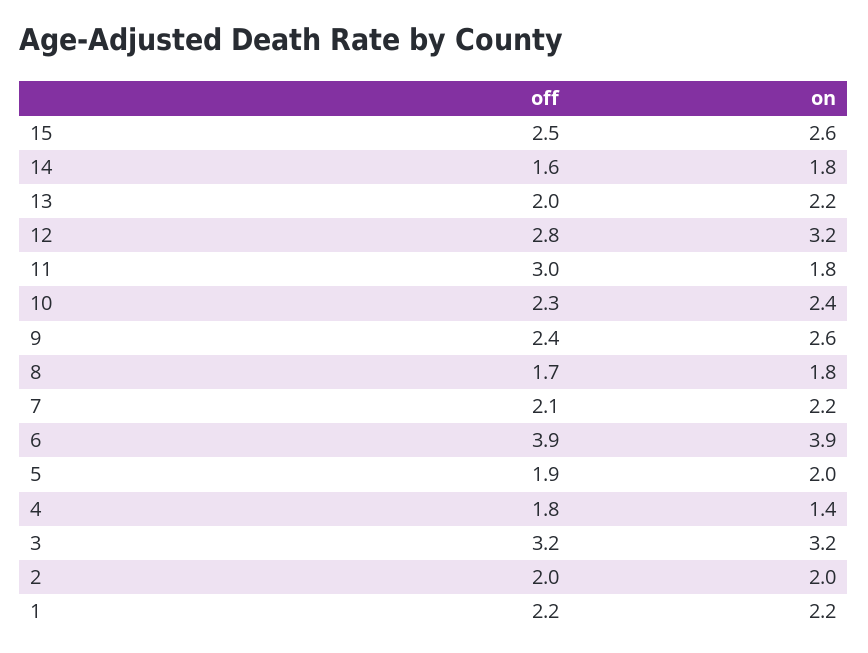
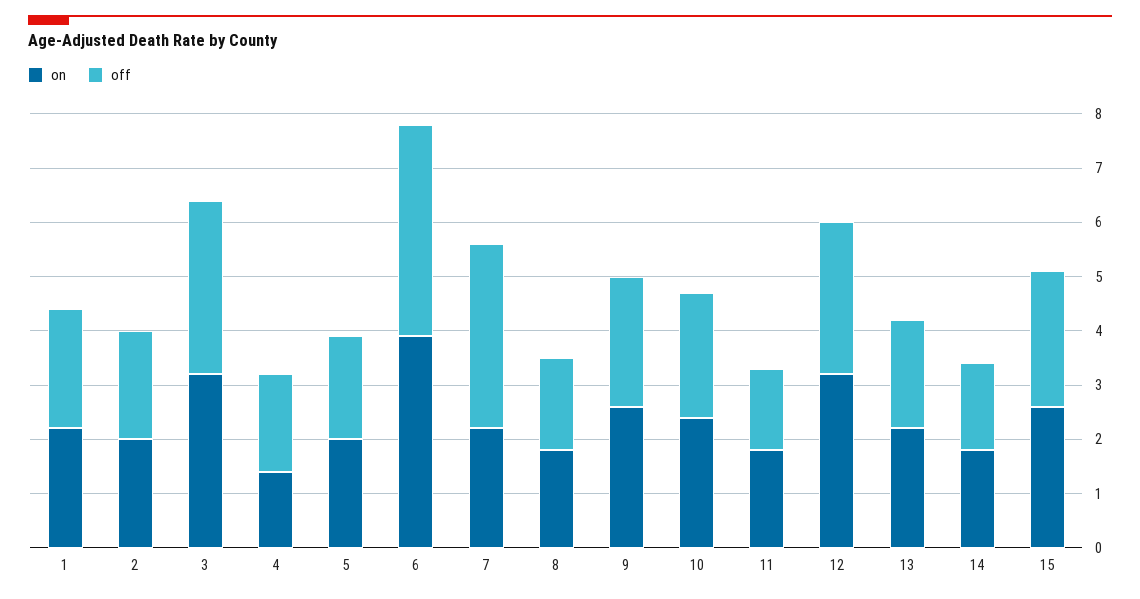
  {
    "off": {
      "15": 2.5,
      "14": 1.6,
      "13": 2,
      "12": 2.8,
-     "11": 3,
+     "11": 1.5,
      "10": 2.3,
      "9": 2.4,
      "8": 1.7,
-     "7": 2.1,
+     "7": 3.5,
      "6": 3.9,
      "5": 1.9,
      "4": 1.8,
      "3": 3.2,
      "2": 2,
      "1": 2.2
    },
    "on": {
      "15": 2.6,
      "14": 1.8,
      "13": 2.2,
      "12": 3.2,
      "11": 1.8,
      "10": 2.4,
      "9": 2.6,
      "8": 1.8,
      "7": 2.2,
      "6": 3.9,
      "5": 2,
      "4": 1.4,
      "3": 3.2,
      "2": 2,
      "1": 2.2
    }
  }

